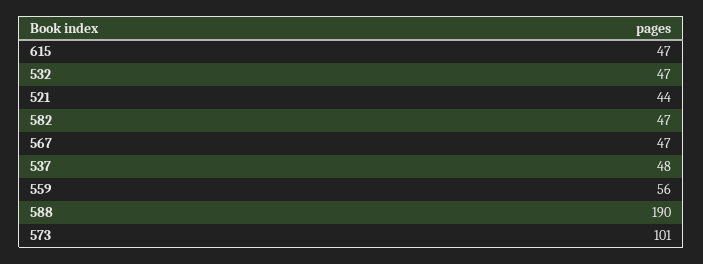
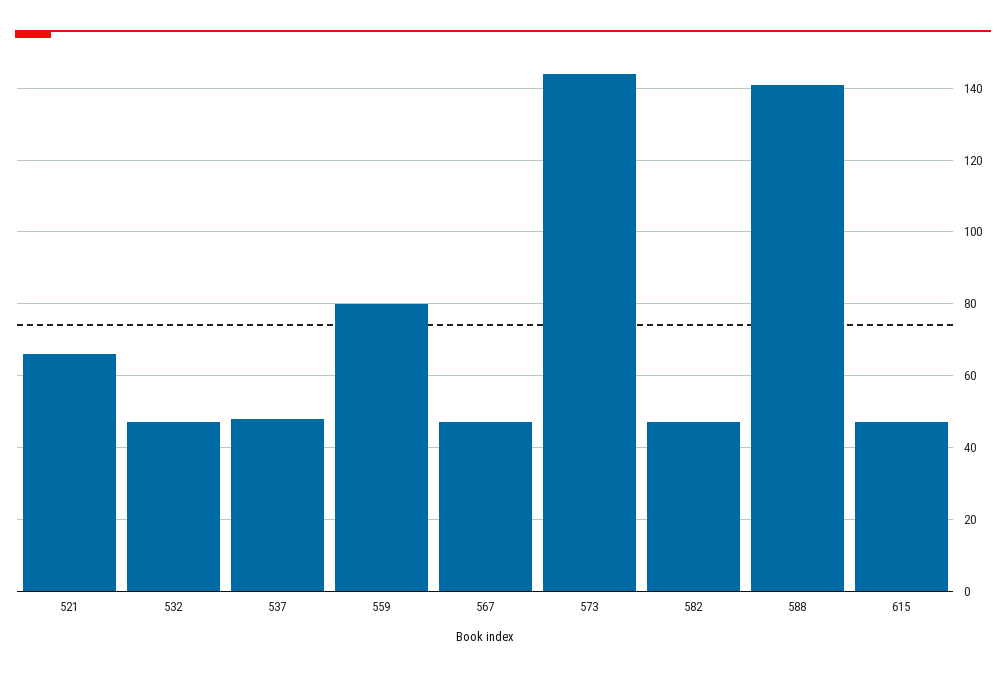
  {
    "615": 47,
    "532": 47,
-   "521": 44,
+   "521": 65,
    "582": 47,
    "567": 47,
    "537": 48,
-   "559": 56,
+   "559": 80,
-   "588": 190,
+   "588": 140,
-   "573": 101
+   "573": 145
  }

